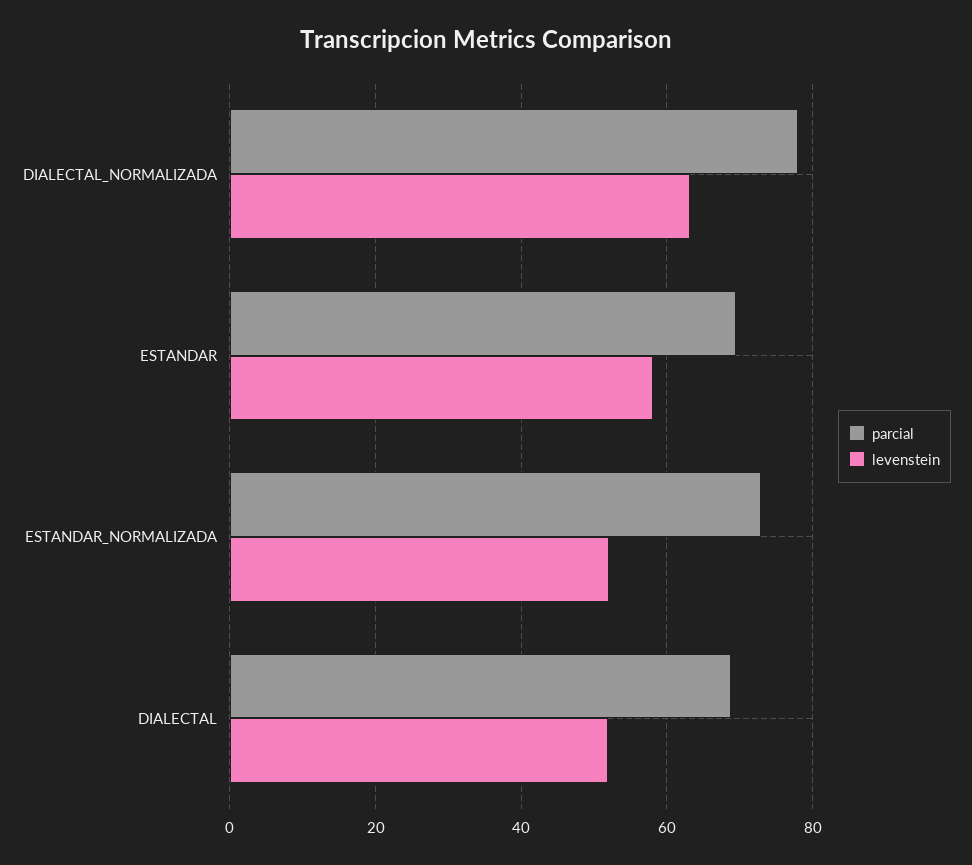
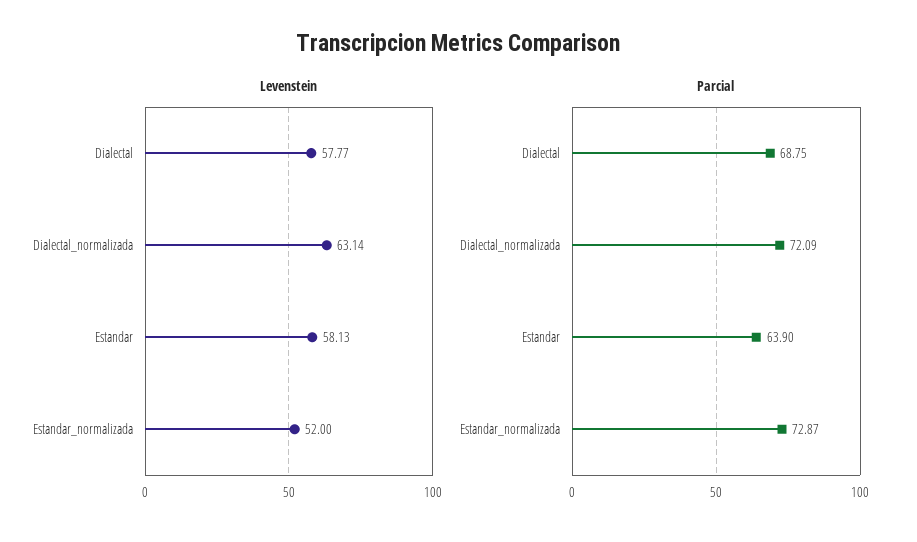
  {
    "parcial": {
-     "DIALECTAL_NORMALIZADA": 78,
+     "DIALECTAL_NORMALIZADA": 72.09,
-     "ESTANDAR": 70,
+     "ESTANDAR": 63.9,
      "ESTANDAR_NORMALIZADA": 72.87,
      "DIALECTAL": 68.75
    },
    "levenstein": {
      "DIALECTAL_NORMALIZADA": 63.14,
      "ESTANDAR": 58.13,
      "ESTANDAR_NORMALIZADA": 52,
-     "DIALECTAL": 52
+     "DIALECTAL": 57.77
    }
  }

